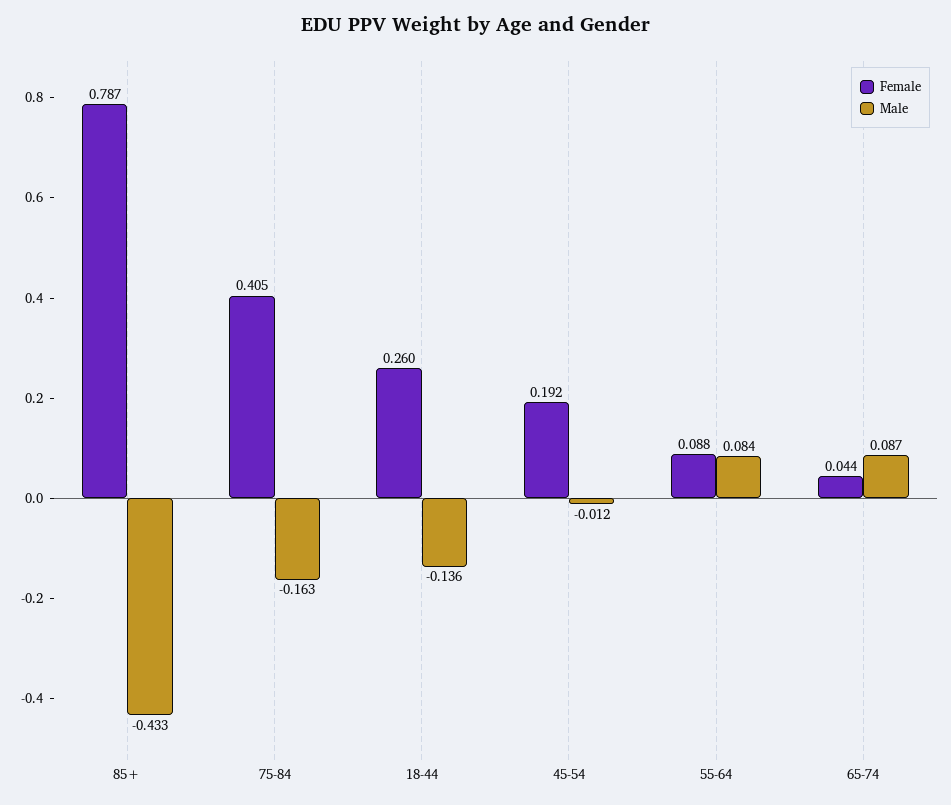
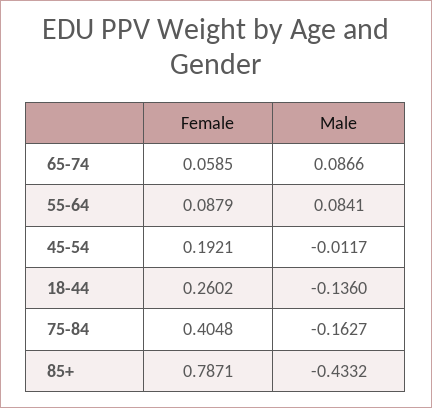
  {
    "Female": {
      "85+": 0.7871,
      "75-84": 0.4048,
      "18-44": 0.2602,
      "45-54": 0.1921,
      "55-64": 0.0879,
-     "65-74": 0.044
+     "65-74": 0.0585
    },
    "Male": {
      "85+": -0.4332,
      "75-84": -0.1627,
      "18-44": -0.136,
      "45-54": -0.0117,
      "55-64": 0.0841,
      "65-74": 0.0866
    }
  }

